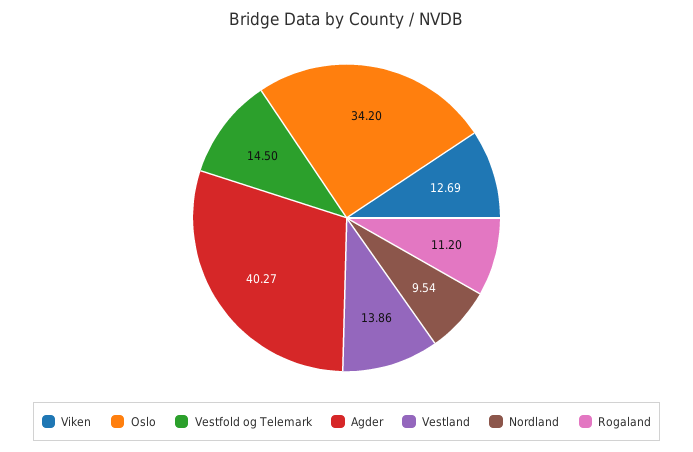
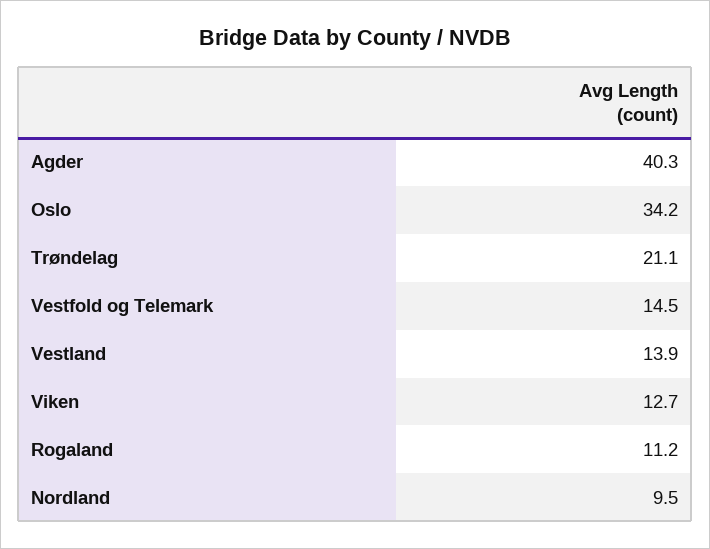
  {
    "Viken": 12.69,
    "Oslo": 34.2,
    "Vestfold og Telemark": 14.5,
    "Agder": 40.27,
    "Vestland": 13.86,
    "Nordland": 9.54,
-   "Rogaland": 11.2
+   "Rogaland": 11.2,
+   "Trøndelag": 21.1
  }

